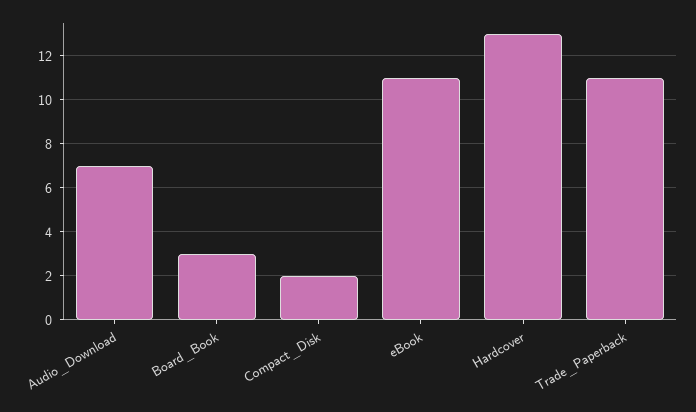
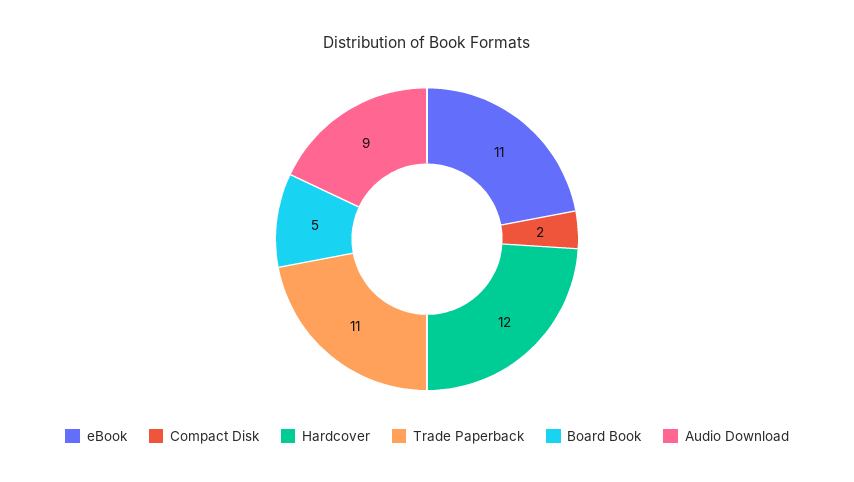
  {
-   "Audio_Download": 7,
+   "Audio_Download": 9,
-   "Board_Book": 3,
+   "Board_Book": 5,
    "Compact_Disk": 2,
    "eBook": 11,
-   "Hardcover": 13,
+   "Hardcover": 12,
    "Trade_Paperback": 11
  }

